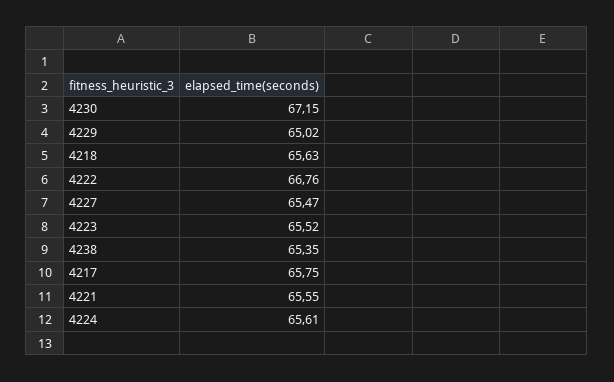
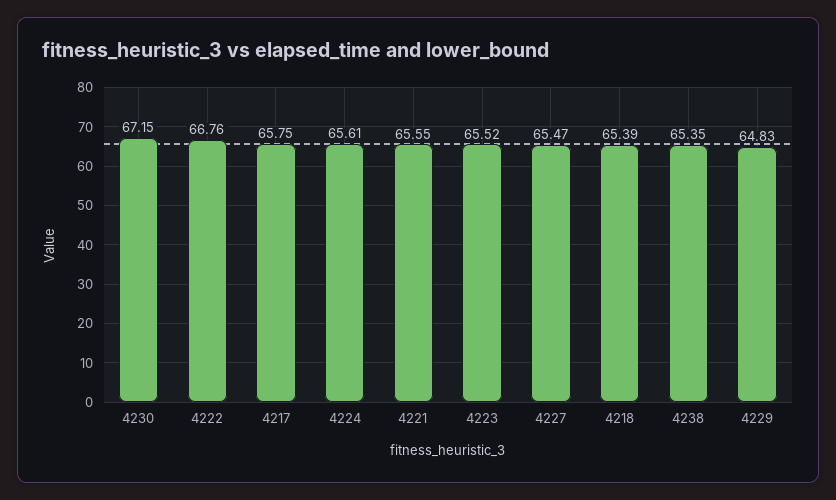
  {
    "4230": 67.15,
-   "4229": 65.02,
+   "4229": 64.83,
-   "4218": 65.63,
+   "4218": 65.39,
    "4222": 66.76,
    "4227": 65.47,
    "4223": 65.52,
    "4238": 65.35,
    "4217": 65.75,
    "4221": 65.55,
    "4224": 65.61
  }

